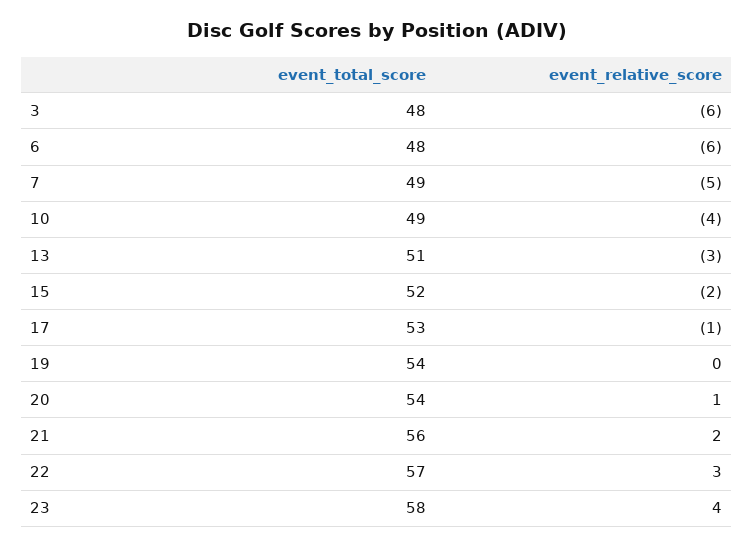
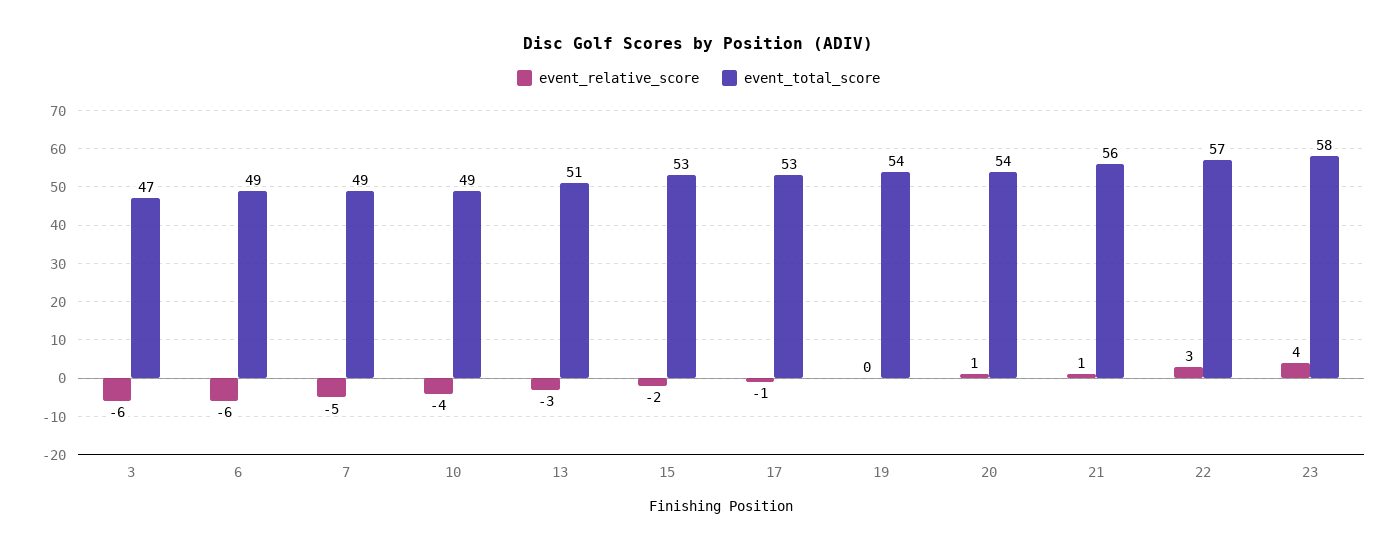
  {
    "event_total_score": {
-     "3": 48,
+     "3": 47,
-     "6": 48,
+     "6": 49,
      "7": 49,
      "10": 49,
      "13": 51,
-     "15": 52,
+     "15": 53,
      "17": 53,
      "19": 54,
      "20": 54,
      "21": 56,
      "22": 57,
      "23": 58
    },
    "event_relative_score": {
      "3": -6,
      "6": -6,
      "7": -5,
      "10": -4,
      "13": -3,
      "15": -2,
      "17": -1,
      "19": 0,
      "20": 1,
-     "21": 2,
+     "21": 1,
      "22": 3,
      "23": 4
    }
  }

